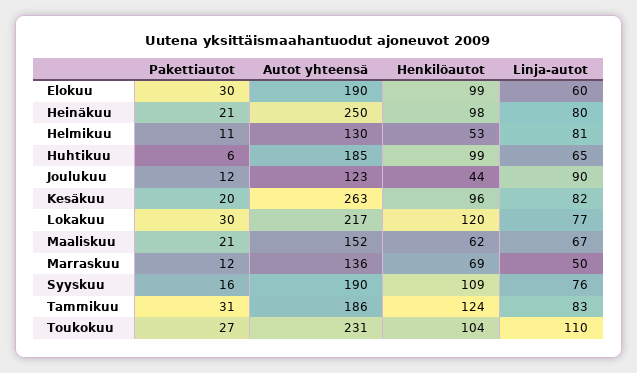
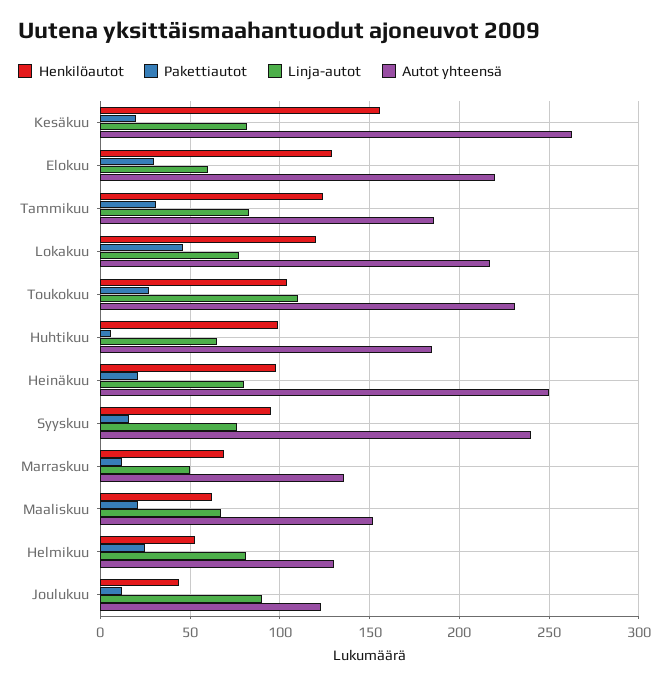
  {
    "Pakettiautot": {
      "Elokuu": 30,
      "Heinäkuu": 21,
-     "Helmikuu": 11,
+     "Helmikuu": 25,
      "Huhtikuu": 6,
      "Joulukuu": 12,
      "Kesäkuu": 20,
-     "Lokakuu": 30,
+     "Lokakuu": 45,
      "Maaliskuu": 21,
      "Marraskuu": 12,
      "Syyskuu": 16,
      "Tammikuu": 31,
      "Toukokuu": 27
    },
    "Autot yhteensä": {
-     "Elokuu": 190,
+     "Elokuu": 220,
      "Heinäkuu": 250,
      "Helmikuu": 130,
      "Huhtikuu": 185,
      "Joulukuu": 123,
      "Kesäkuu": 263,
      "Lokakuu": 217,
      "Maaliskuu": 152,
      "Marraskuu": 136,
-     "Syyskuu": 190,
+     "Syyskuu": 240,
      "Tammikuu": 186,
      "Toukokuu": 231
    },
    "Henkilöautot": {
-     "Elokuu": 99,
+     "Elokuu": 130,
      "Heinäkuu": 98,
      "Helmikuu": 53,
      "Huhtikuu": 99,
      "Joulukuu": 44,
-     "Kesäkuu": 96,
+     "Kesäkuu": 155,
      "Lokakuu": 120,
      "Maaliskuu": 62,
      "Marraskuu": 69,
-     "Syyskuu": 109,
+     "Syyskuu": 95,
      "Tammikuu": 124,
      "Toukokuu": 104
    },
    "Linja-autot": {
      "Elokuu": 60,
      "Heinäkuu": 80,
      "Helmikuu": 81,
      "Huhtikuu": 65,
      "Joulukuu": 90,
      "Kesäkuu": 82,
      "Lokakuu": 77,
      "Maaliskuu": 67,
      "Marraskuu": 50,
      "Syyskuu": 76,
      "Tammikuu": 83,
      "Toukokuu": 110
    }
  }

